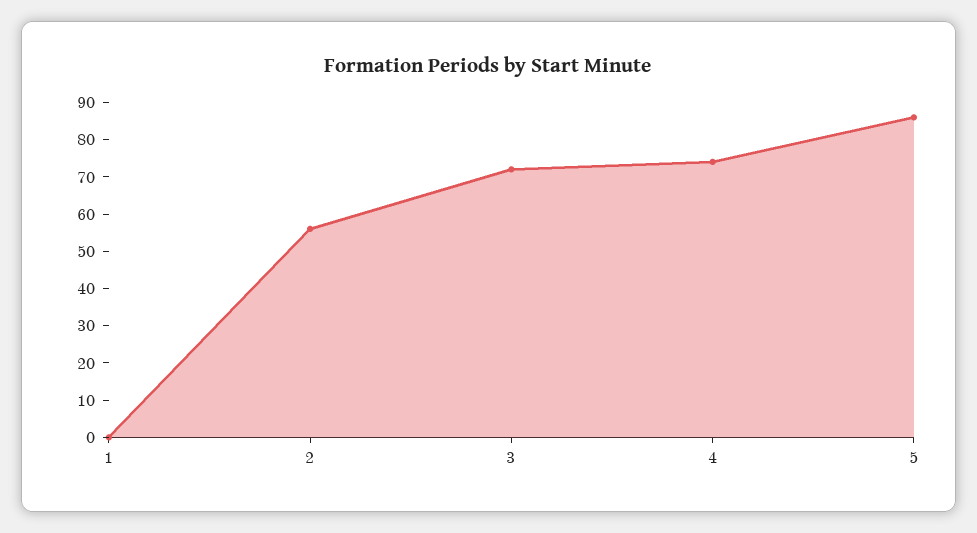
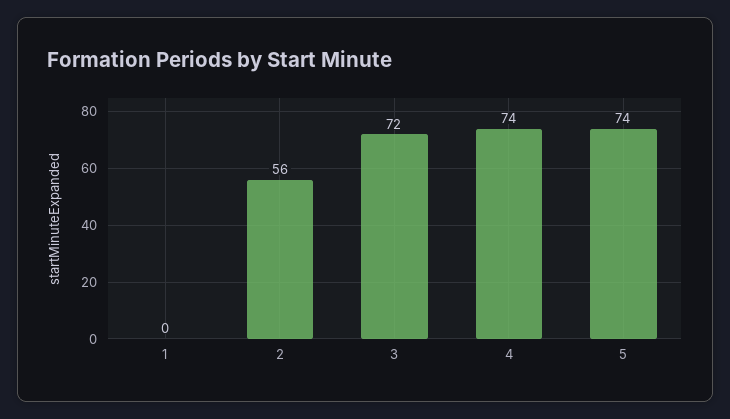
  {
    "1": 0,
    "2": 56,
    "3": 72,
    "4": 74,
-   "5": 85
+   "5": 74
  }

